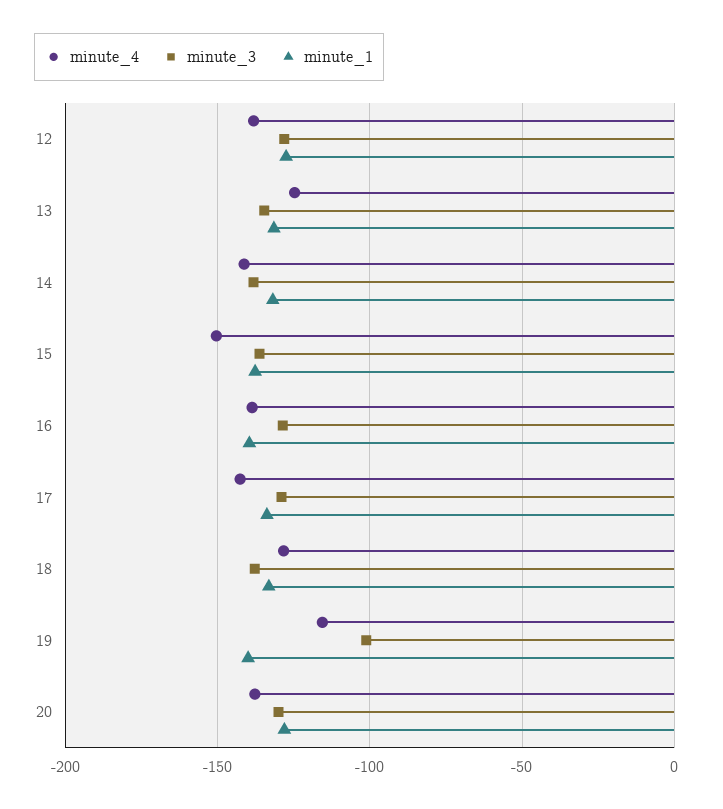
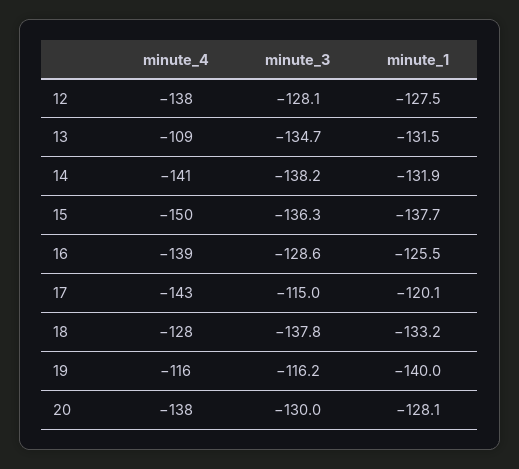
  {
    "minute_4": {
      "12": -138,
-     "13": -125,
+     "13": -109,
      "14": -141,
      "15": -150,
      "16": -139,
      "17": -143,
      "18": -128,
      "19": -116,
      "20": -138
    },
    "minute_3": {
      "12": -128.1,
      "13": -134.7,
      "14": -138.2,
      "15": -136.3,
      "16": -128.6,
-     "17": -130,
+     "17": -115,
      "18": -137.8,
-     "19": -100,
+     "19": -116.2,
      "20": -130
    },
    "minute_1": {
      "12": -127.5,
      "13": -131.5,
      "14": -131.9,
      "15": -137.7,
-     "16": -140,
+     "16": -125.5,
-     "17": -135,
+     "17": -120.1,
      "18": -133.2,
      "19": -140,
      "20": -128.1
    }
  }

